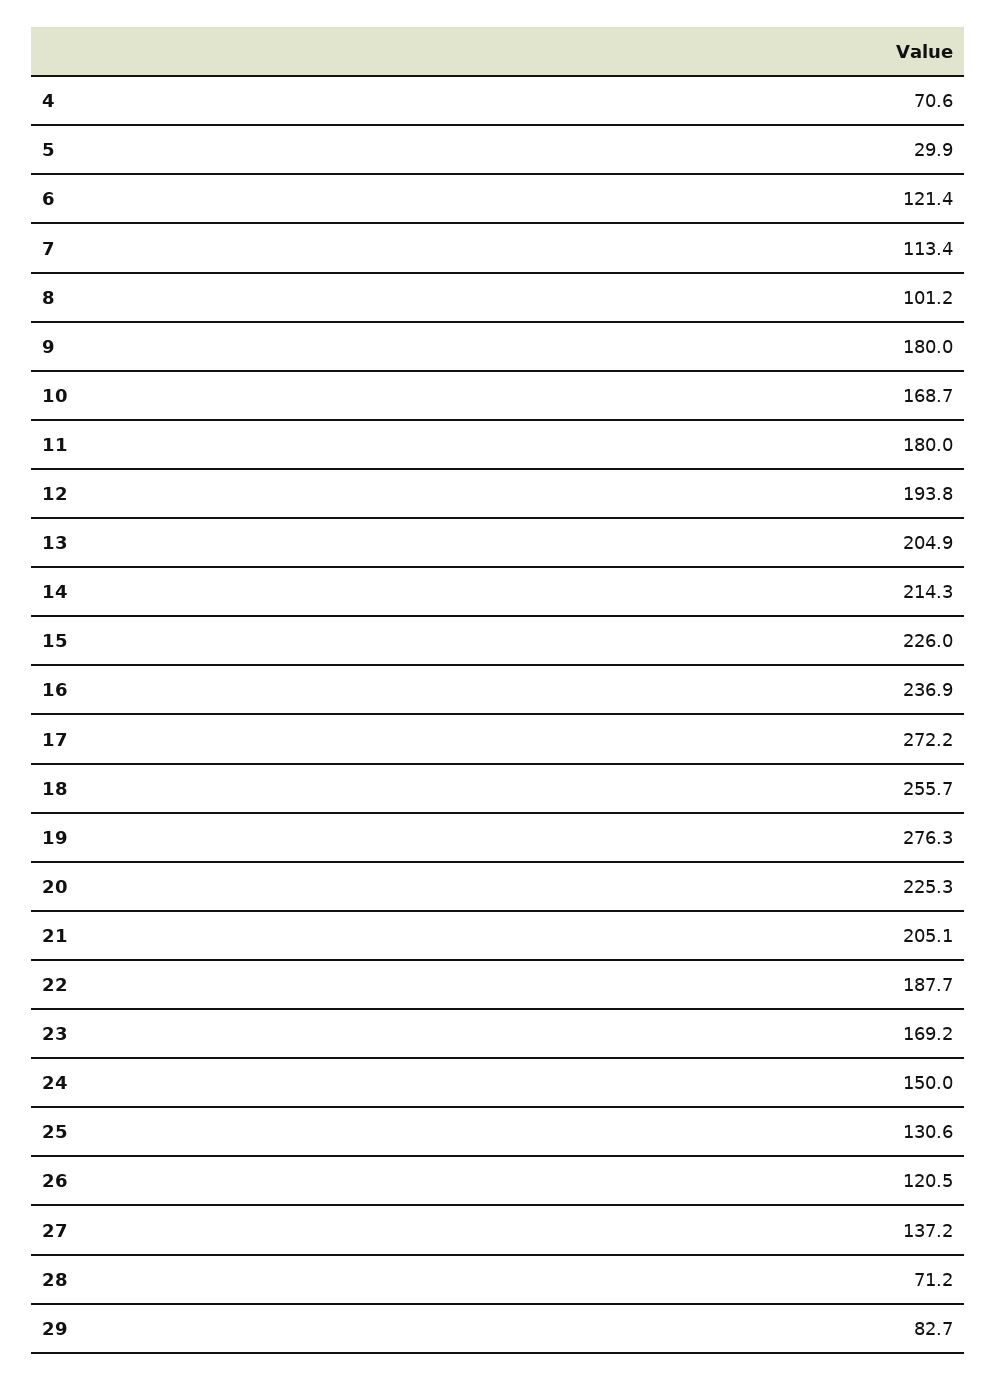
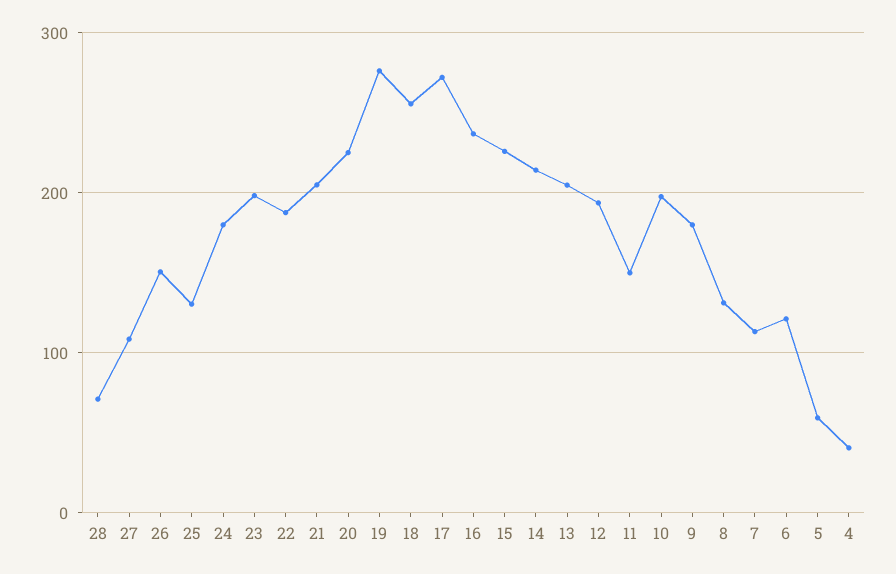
  {
-   "4": 70.6,
+   "4": 40,
-   "5": 29.9,
+   "5": 60,
    "6": 121.4,
    "7": 113.4,
-   "8": 101.2,
+   "8": 130,
    "9": 180,
-   "10": 168.7,
+   "10": 200,
-   "11": 180,
+   "11": 150,
    "12": 193.8,
    "13": 204.9,
    "14": 214.3,
    "15": 226,
    "16": 236.9,
    "17": 272.2,
    "18": 255.7,
    "19": 276.3,
    "20": 225.3,
    "21": 205.1,
    "22": 187.7,
-   "23": 169.2,
+   "23": 200,
-   "24": 150,
+   "24": 180,
    "25": 130.6,
-   "26": 120.5,
+   "26": 150,
-   "27": 137.2,
+   "27": 110,
-   "28": 71.2,
+   "28": 71.2
-   "29": 82.7
  }

